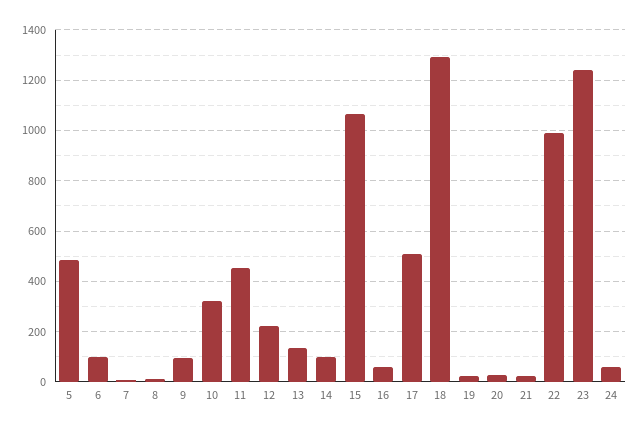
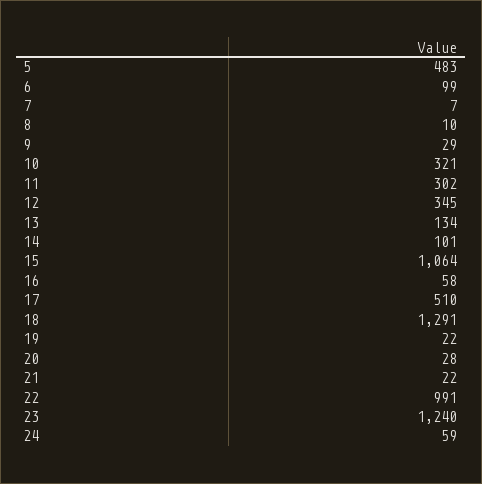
  {
    "5": 483,
    "6": 99,
    "7": 7,
    "8": 10,
-   "9": 100,
+   "9": 29,
    "10": 321,
-   "11": 450,
+   "11": 302,
-   "12": 225,
+   "12": 345,
    "13": 134,
    "14": 101,
    "15": 1064,
    "16": 58,
    "17": 510,
    "18": 1291,
    "19": 22,
    "20": 28,
    "21": 22,
    "22": 991,
    "23": 1240,
    "24": 59
  }

